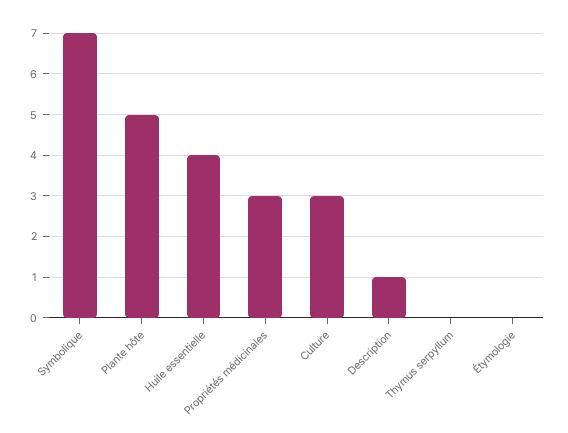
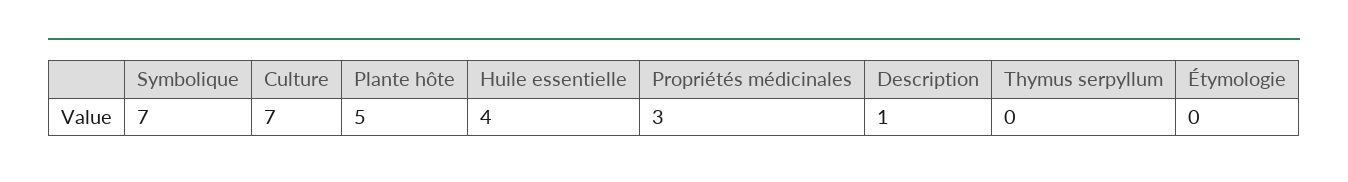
  {
    "Symbolique": 7,
    "Plante hôte": 5,
    "Huile essentielle": 4,
    "Propriétés médicinales": 3,
-   "Culture": 3,
+   "Culture": 7,
    "Description": 1,
    "Thymus serpyllum": 0,
    "Étymologie": 0
  }

